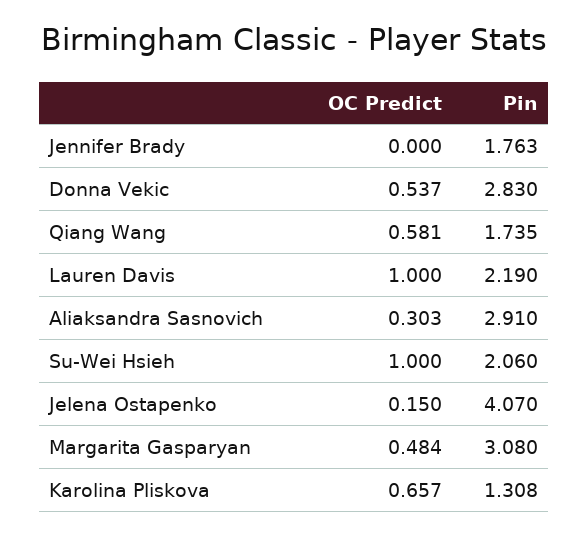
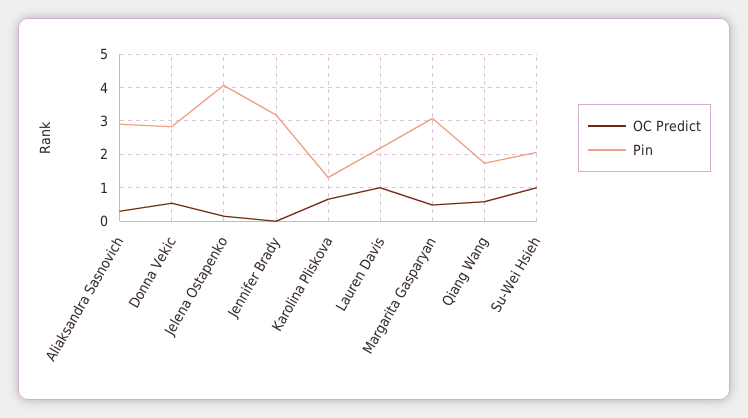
  {
    "OC Predict": {
      "Jennifer Brady": 0,
      "Donna Vekic": 0.537,
      "Qiang Wang": 0.581,
      "Lauren Davis": 1,
      "Aliaksandra Sasnovich": 0.303,
      "Su-Wei Hsieh": 1,
      "Jelena Ostapenko": 0.15,
      "Margarita Gasparyan": 0.484,
      "Karolina Pliskova": 0.657
    },
    "Pin": {
-     "Jennifer Brady": 1.763,
+     "Jennifer Brady": 3.2,
      "Donna Vekic": 2.83,
      "Qiang Wang": 1.735,
      "Lauren Davis": 2.19,
      "Aliaksandra Sasnovich": 2.91,
      "Su-Wei Hsieh": 2.06,
      "Jelena Ostapenko": 4.07,
      "Margarita Gasparyan": 3.08,
      "Karolina Pliskova": 1.308
    }
  }

